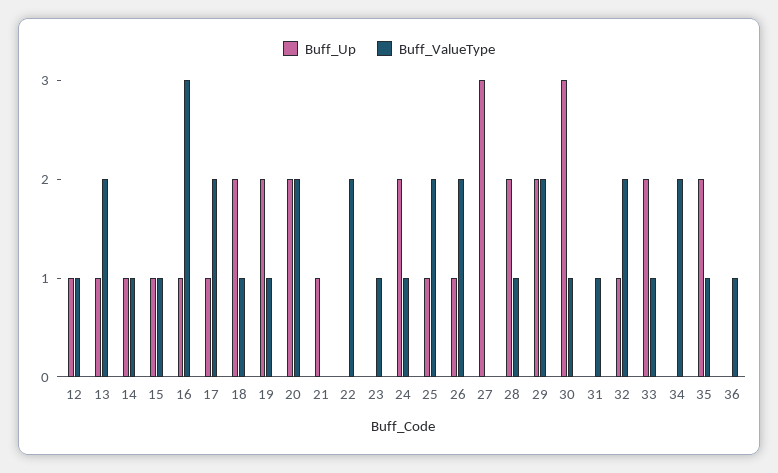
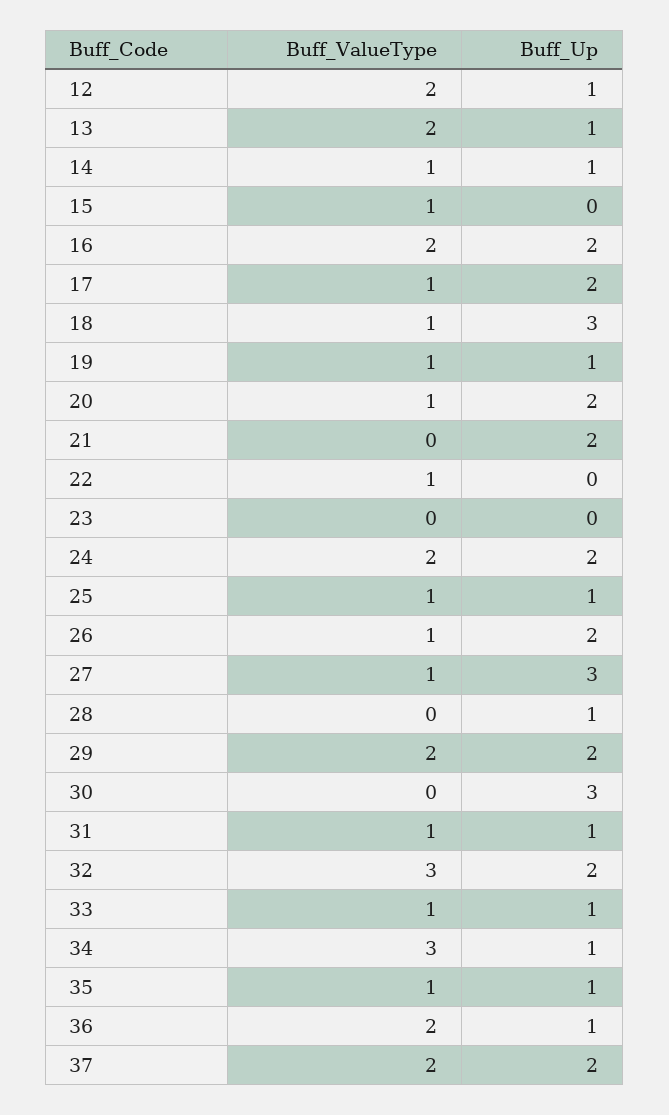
  {
    "Buff_Up": {
      "12": 1,
      "13": 1,
      "14": 1,
-     "15": 1,
+     "15": 0,
-     "16": 1,
+     "16": 2,
-     "17": 1,
+     "17": 2,
-     "18": 2,
+     "18": 3,
-     "19": 2,
+     "19": 1,
      "20": 2,
-     "21": 1,
+     "21": 2,
      "22": 0,
      "23": 0,
      "24": 2,
      "25": 1,
-     "26": 1,
+     "26": 2,
      "27": 3,
-     "28": 2,
+     "28": 1,
      "29": 2,
      "30": 3,
-     "31": 0,
+     "31": 1,
-     "32": 1,
+     "32": 2,
-     "33": 2,
+     "33": 1,
-     "34": 0,
+     "34": 1,
-     "35": 2,
+     "35": 1,
-     "36": 0
+     "36": 1,
+     "37": 2
    },
    "Buff_ValueType": {
-     "12": 1,
+     "12": 2,
      "13": 2,
      "14": 1,
      "15": 1,
-     "16": 3,
+     "16": 2,
-     "17": 2,
+     "17": 1,
      "18": 1,
      "19": 1,
-     "20": 2,
+     "20": 1,
      "21": 0,
-     "22": 2,
+     "22": 1,
-     "23": 1,
+     "23": 0,
-     "24": 1,
+     "24": 2,
-     "25": 2,
+     "25": 1,
-     "26": 2,
+     "26": 1,
-     "27": 0,
+     "27": 1,
-     "28": 1,
+     "28": 0,
      "29": 2,
-     "30": 1,
+     "30": 0,
      "31": 1,
-     "32": 2,
+     "32": 3,
      "33": 1,
-     "34": 2,
+     "34": 3,
      "35": 1,
-     "36": 1
+     "36": 2,
+     "37": 2
    }
  }

